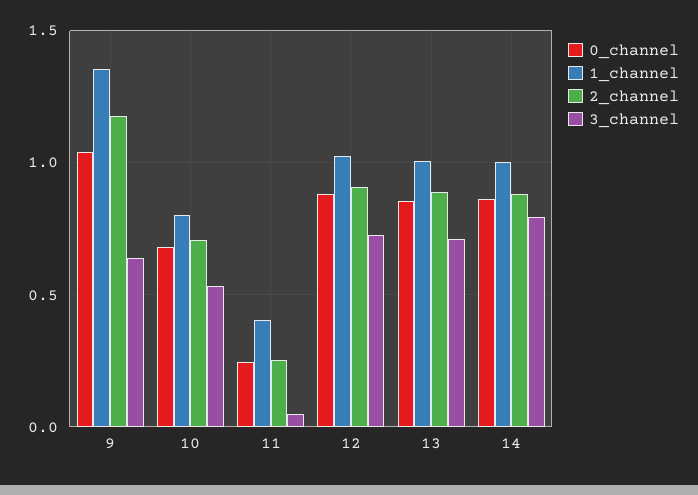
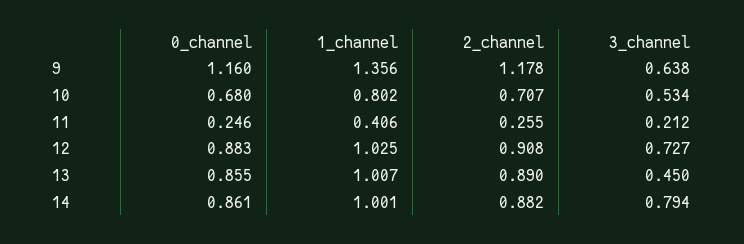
  {
    "0_channel": {
-     "9": 1.05,
+     "9": 1.16,
      "10": 0.68,
      "11": 0.246,
      "12": 0.883,
      "13": 0.855,
      "14": 0.861
    },
    "1_channel": {
      "9": 1.356,
      "10": 0.802,
      "11": 0.406,
      "12": 1.025,
      "13": 1.007,
      "14": 1.001
    },
    "2_channel": {
      "9": 1.178,
      "10": 0.707,
      "11": 0.255,
      "12": 0.908,
      "13": 0.89,
      "14": 0.882
    },
    "3_channel": {
      "9": 0.638,
      "10": 0.534,
-     "11": 0.05,
+     "11": 0.212,
      "12": 0.727,
-     "13": 0.7,
+     "13": 0.45,
      "14": 0.794
    }
  }

